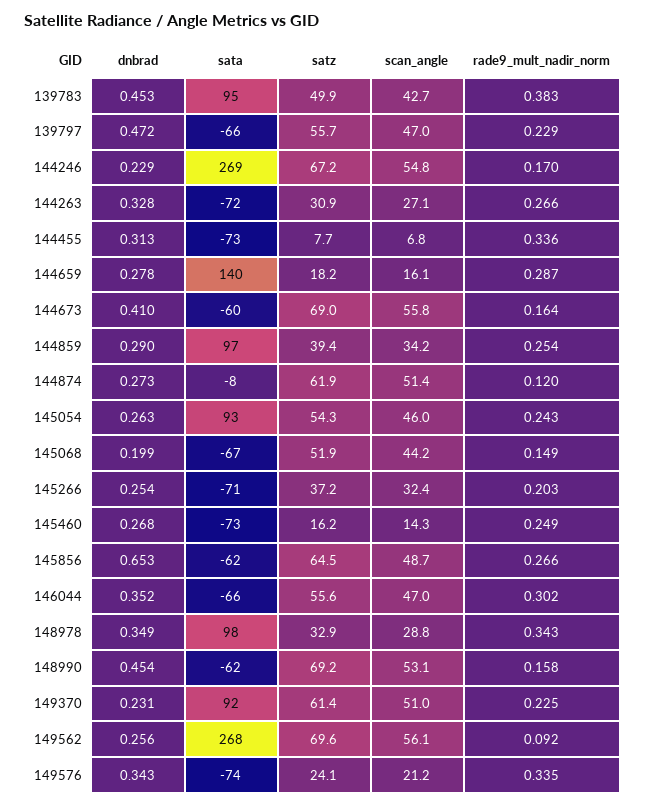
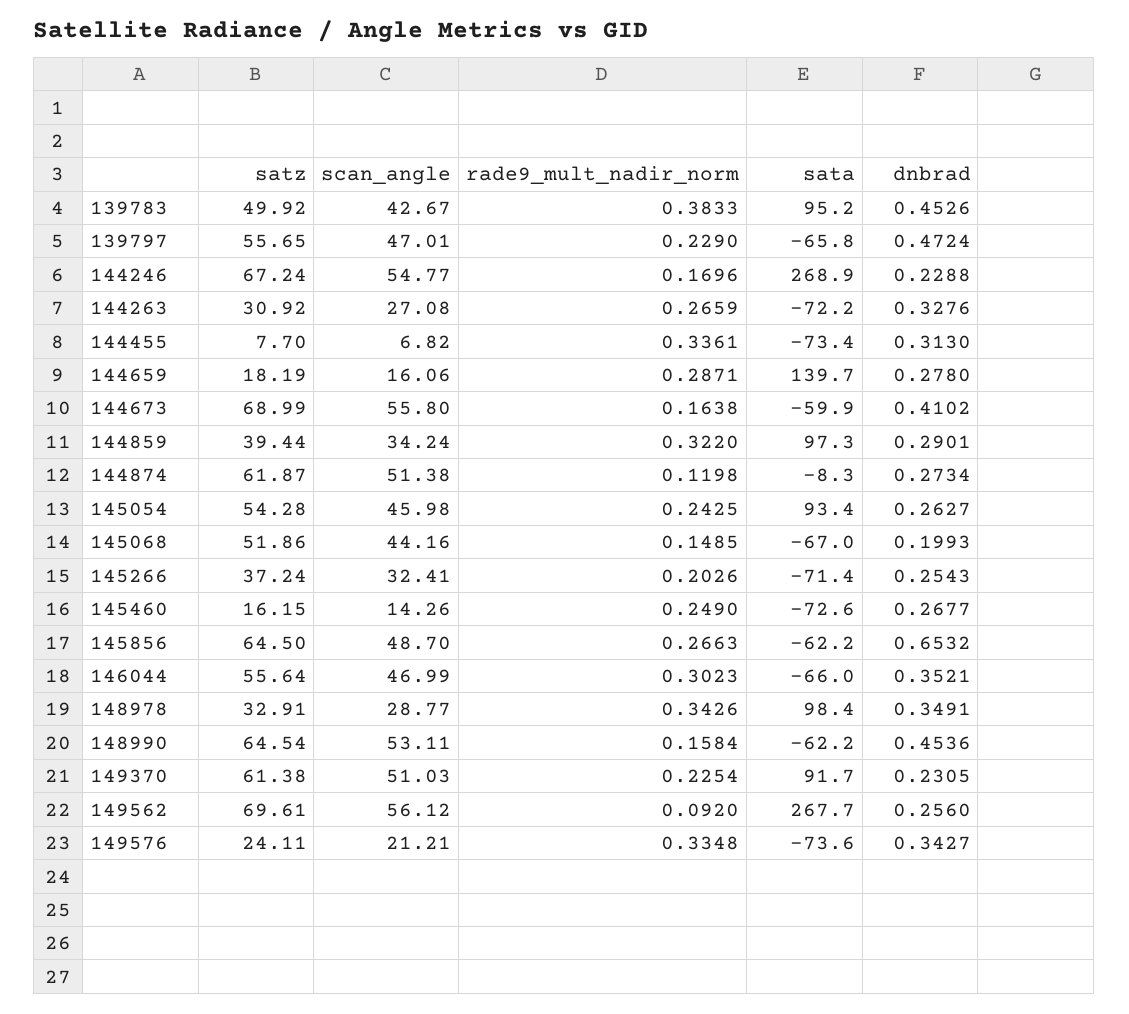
  {
    "dnbrad": {
      "139783": 0.4526,
      "139797": 0.4724,
      "144246": 0.2288,
      "144263": 0.3276,
      "144455": 0.313,
      "144659": 0.278,
      "144673": 0.4102,
      "144859": 0.2901,
      "144874": 0.2734,
      "145054": 0.2627,
      "145068": 0.1993,
      "145266": 0.2543,
      "145460": 0.2677,
      "145856": 0.6532,
      "146044": 0.3521,
      "148978": 0.3491,
      "148990": 0.4536,
      "149370": 0.2305,
      "149562": 0.256,
      "149576": 0.3427
    },
    "sata": {
      "139783": 95.2,
      "139797": -65.8,
      "144246": 268.9,
      "144263": -72.2,
      "144455": -73.4,
      "144659": 139.7,
      "144673": -59.9,
      "144859": 97.3,
      "144874": -8.3,
      "145054": 93.4,
      "145068": -67,
      "145266": -71.4,
      "145460": -72.6,
      "145856": -62.2,
      "146044": -66,
      "148978": 98.4,
      "148990": -62.2,
      "149370": 91.7,
      "149562": 267.7,
      "149576": -73.6
    },
    "satz": {
      "139783": 49.92,
      "139797": 55.65,
      "144246": 67.24,
      "144263": 30.92,
      "144455": 7.7,
      "144659": 18.19,
      "144673": 68.99,
      "144859": 39.44,
      "144874": 61.87,
      "145054": 54.28,
      "145068": 51.86,
      "145266": 37.24,
      "145460": 16.15,
      "145856": 64.5,
      "146044": 55.64,
      "148978": 32.91,
-     "148990": 69.2,
+     "148990": 64.54,
      "149370": 61.38,
      "149562": 69.61,
      "149576": 24.11
    },
    "scan_angle": {
      "139783": 42.67,
      "139797": 47.01,
      "144246": 54.77,
      "144263": 27.08,
      "144455": 6.82,
      "144659": 16.06,
      "144673": 55.8,
      "144859": 34.24,
      "144874": 51.38,
      "145054": 45.98,
      "145068": 44.16,
      "145266": 32.41,
      "145460": 14.26,
      "145856": 48.7,
      "146044": 46.99,
      "148978": 28.77,
      "148990": 53.11,
      "149370": 51.03,
      "149562": 56.12,
      "149576": 21.21
    },
    "rade9_mult_nadir_norm": {
      "139783": 0.3833,
      "139797": 0.229,
      "144246": 0.1696,
      "144263": 0.2659,
      "144455": 0.3361,
      "144659": 0.2871,
      "144673": 0.1638,
-     "144859": 0.254,
+     "144859": 0.322,
      "144874": 0.1198,
      "145054": 0.2425,
      "145068": 0.1485,
      "145266": 0.2026,
      "145460": 0.249,
      "145856": 0.2663,
      "146044": 0.3023,
      "148978": 0.3426,
      "148990": 0.1584,
      "149370": 0.2254,
      "149562": 0.092,
      "149576": 0.3348
    }
  }

